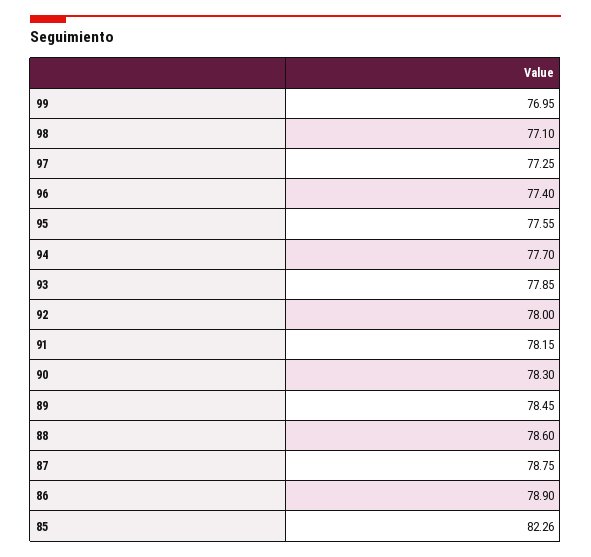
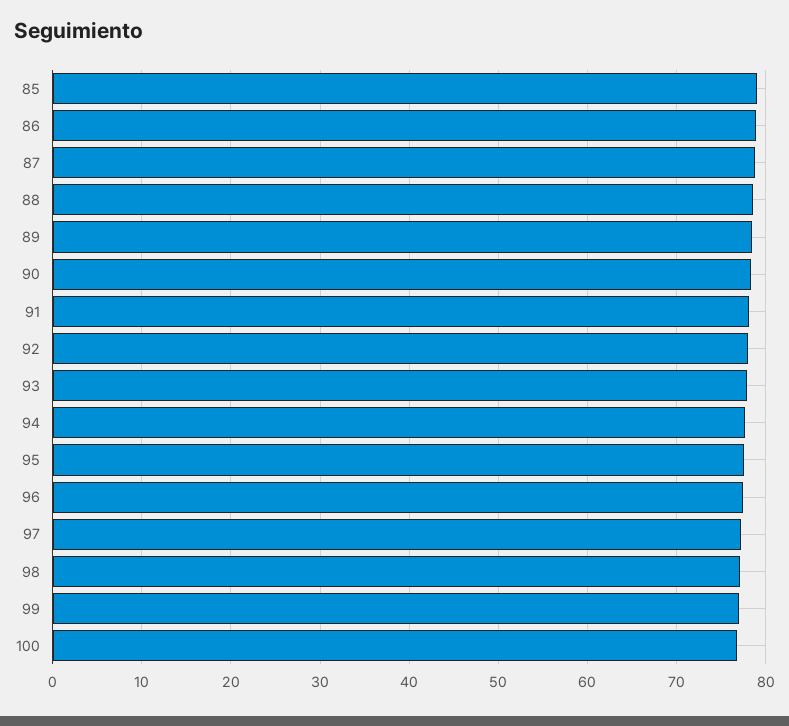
  {
    "99": 76.95,
    "98": 77.1,
    "97": 77.25,
    "96": 77.4,
    "95": 77.55,
    "94": 77.7,
    "93": 77.85,
    "92": 78,
    "91": 78.15,
    "90": 78.3,
    "89": 78.45,
    "88": 78.6,
    "87": 78.75,
    "86": 78.9,
-   "85": 82.26
+   "85": 79,
+   "100": 77
  }

